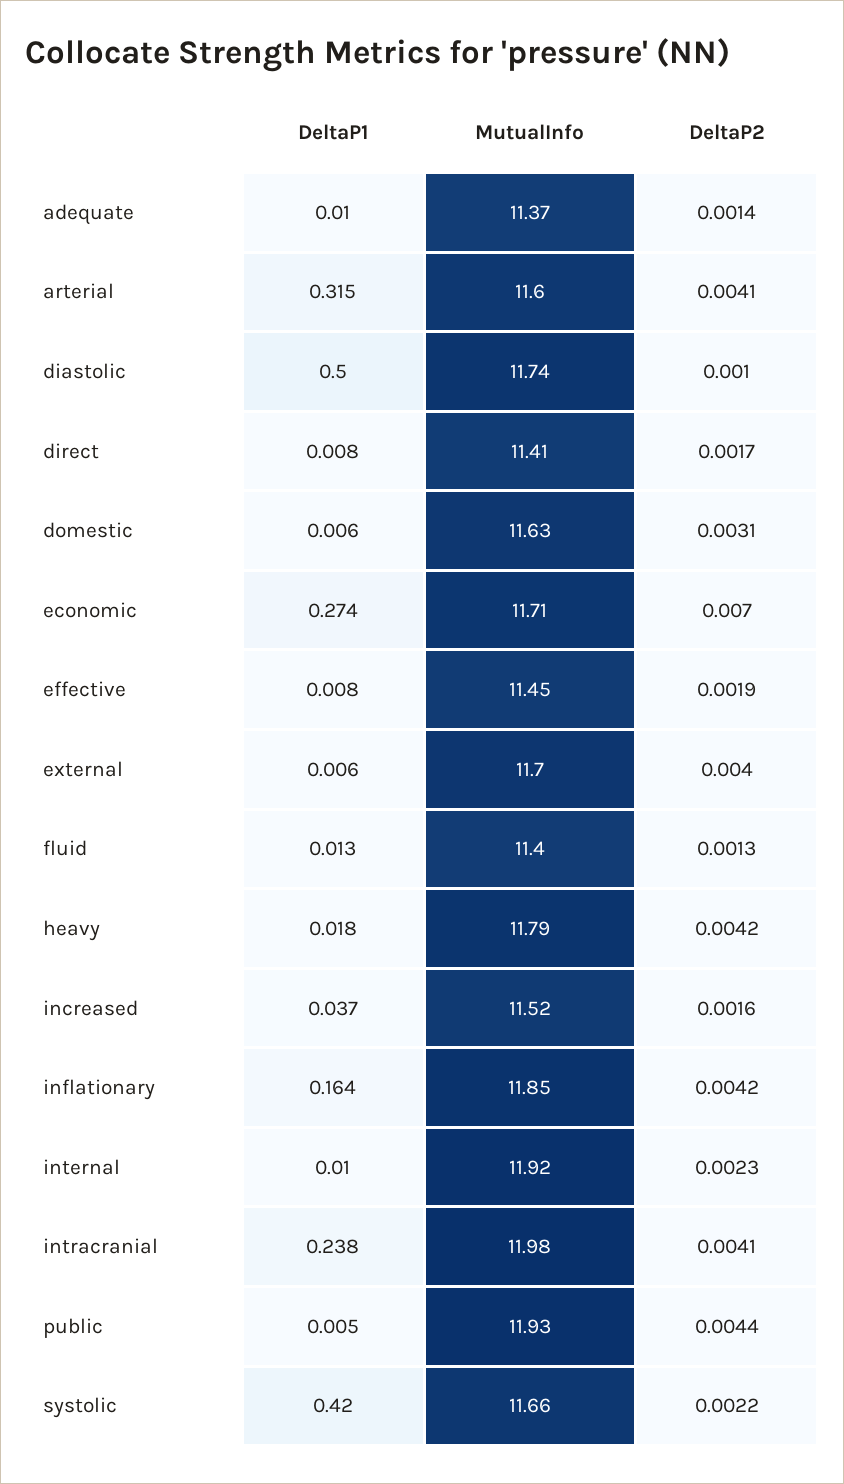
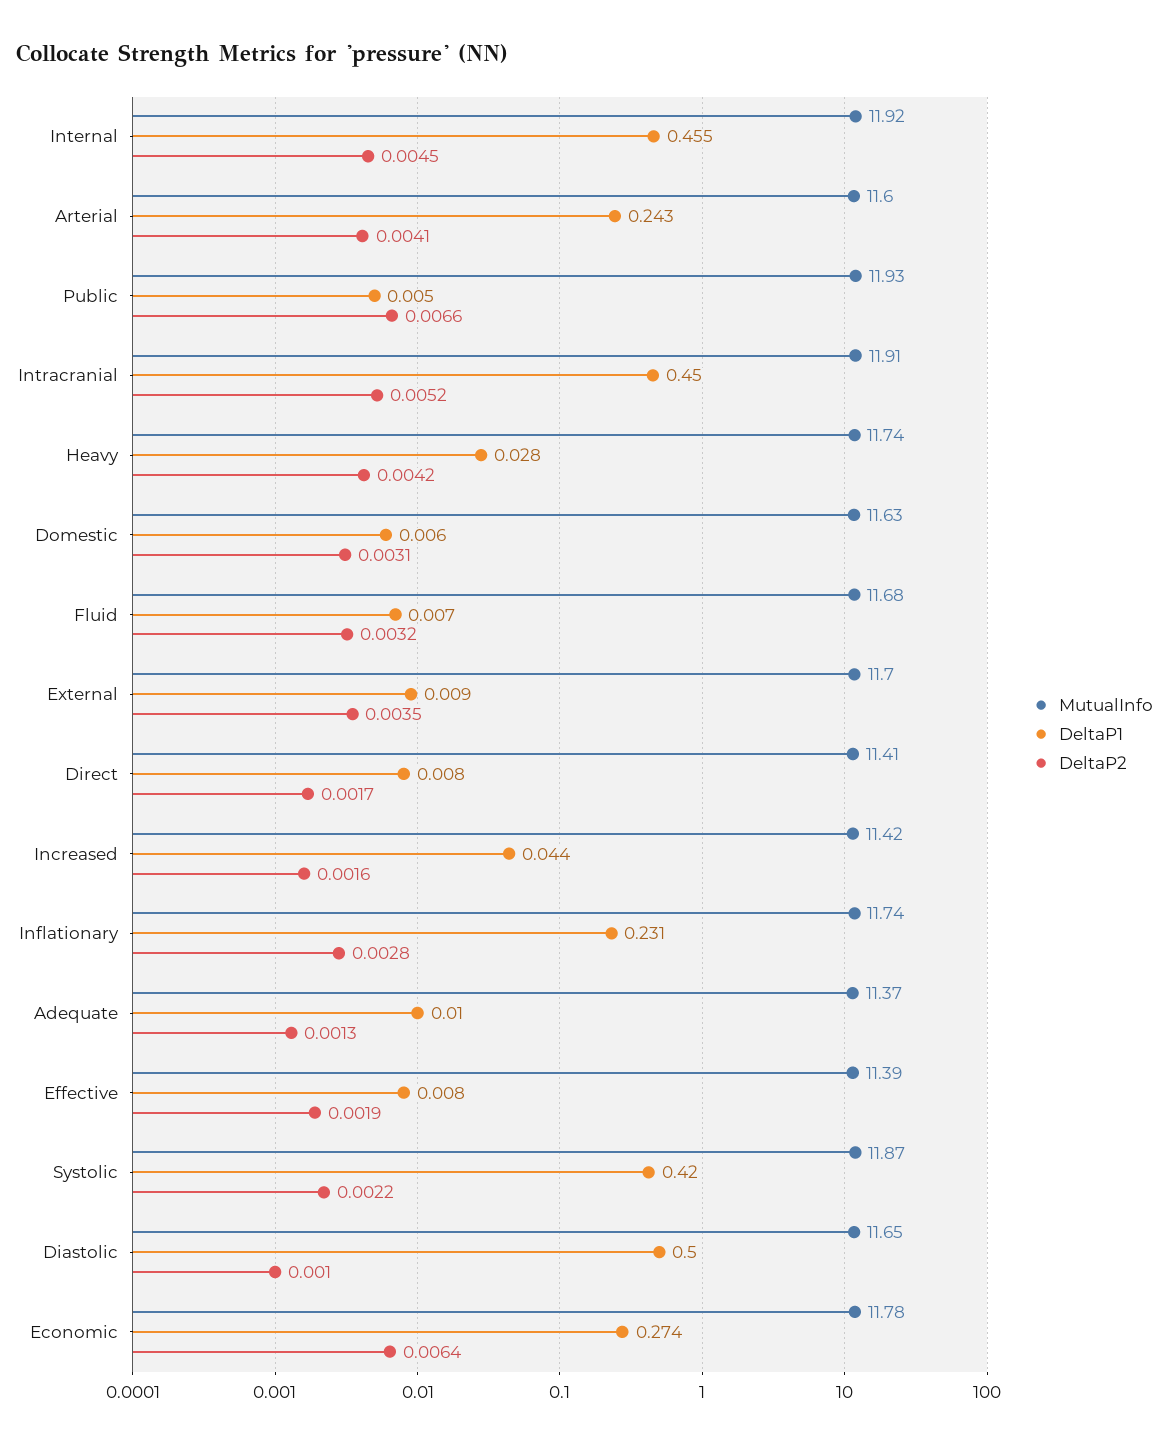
  {
    "DeltaP1": {
      "adequate": 0.01,
-     "arterial": 0.315,
+     "arterial": 0.243,
      "diastolic": 0.5,
      "direct": 0.008,
      "domestic": 0.006,
      "economic": 0.274,
      "effective": 0.008,
-     "external": 0.006,
+     "external": 0.009,
-     "fluid": 0.013,
+     "fluid": 0.007,
-     "heavy": 0.018,
+     "heavy": 0.028,
-     "increased": 0.037,
+     "increased": 0.044,
-     "inflationary": 0.164,
+     "inflationary": 0.231,
-     "internal": 0.01,
+     "internal": 0.455,
-     "intracranial": 0.238,
+     "intracranial": 0.45,
      "public": 0.005,
      "systolic": 0.42
    },
    "MutualInfo": {
      "adequate": 11.37,
      "arterial": 11.6,
-     "diastolic": 11.74,
+     "diastolic": 11.65,
      "direct": 11.41,
      "domestic": 11.63,
-     "economic": 11.71,
+     "economic": 11.78,
-     "effective": 11.45,
+     "effective": 11.39,
      "external": 11.7,
-     "fluid": 11.4,
+     "fluid": 11.68,
-     "heavy": 11.79,
+     "heavy": 11.74,
-     "increased": 11.52,
+     "increased": 11.42,
-     "inflationary": 11.85,
+     "inflationary": 11.74,
      "internal": 11.92,
-     "intracranial": 11.98,
+     "intracranial": 11.91,
      "public": 11.93,
-     "systolic": 11.66
+     "systolic": 11.87
    },
    "DeltaP2": {
-     "adequate": 0.0014,
+     "adequate": 0.0013,
      "arterial": 0.0041,
      "diastolic": 0.001,
      "direct": 0.0017,
      "domestic": 0.0031,
-     "economic": 0.007,
+     "economic": 0.0064,
      "effective": 0.0019,
-     "external": 0.004,
+     "external": 0.0035,
-     "fluid": 0.0013,
+     "fluid": 0.0032,
      "heavy": 0.0042,
      "increased": 0.0016,
-     "inflationary": 0.0042,
+     "inflationary": 0.0028,
-     "internal": 0.0023,
+     "internal": 0.0045,
-     "intracranial": 0.0041,
+     "intracranial": 0.0052,
-     "public": 0.0044,
+     "public": 0.0066,
      "systolic": 0.0022
    }
  }

